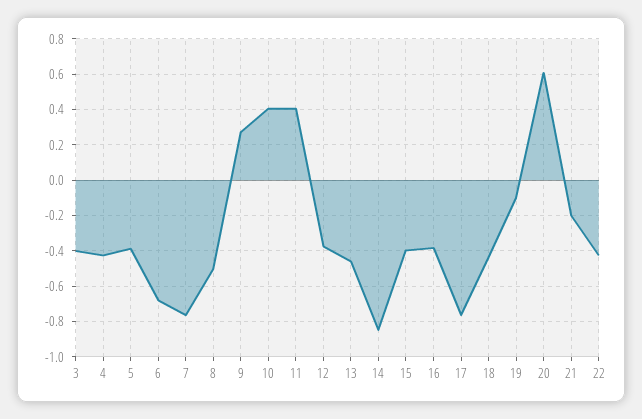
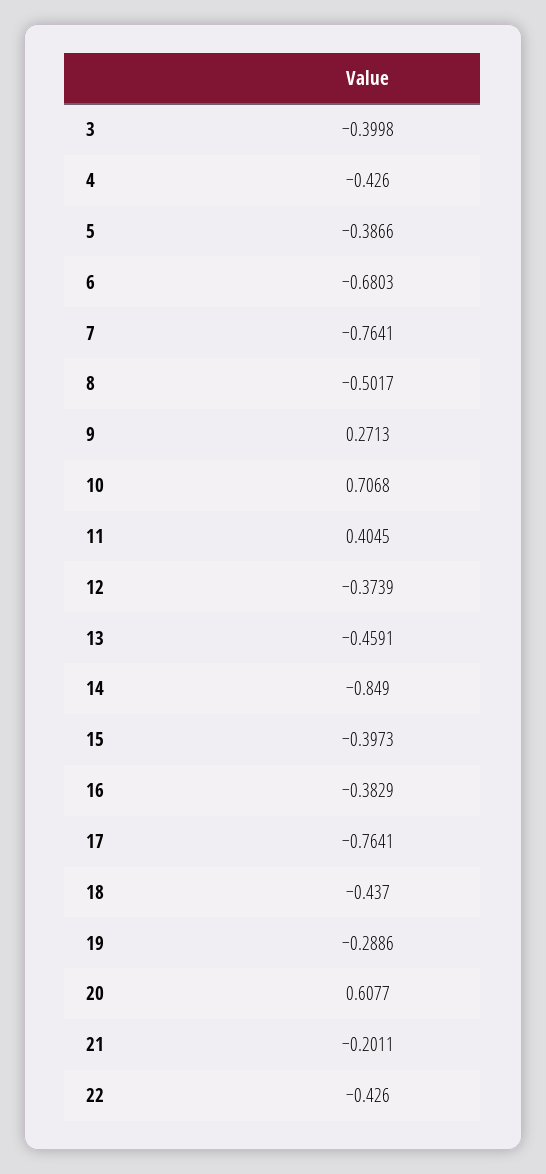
  {
    "3": -0.3998,
    "4": -0.426,
    "5": -0.3866,
    "6": -0.6803,
    "7": -0.7641,
    "8": -0.5017,
    "9": 0.2713,
-   "10": 0.4,
+   "10": 0.7068,
    "11": 0.4045,
    "12": -0.3739,
    "13": -0.4591,
    "14": -0.849,
    "15": -0.3973,
    "16": -0.3829,
    "17": -0.7641,
    "18": -0.437,
-   "19": -0.1,
+   "19": -0.2886,
    "20": 0.6077,
    "21": -0.2011,
    "22": -0.426
  }

